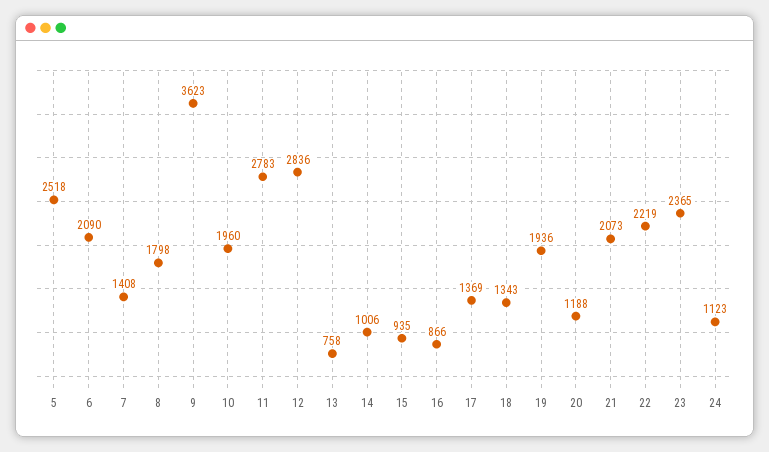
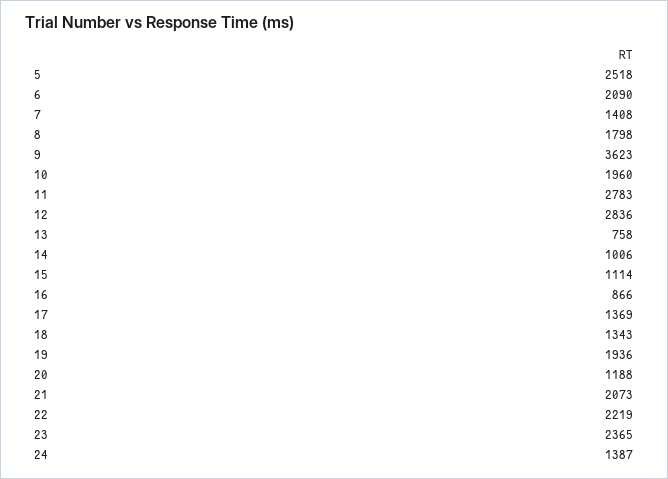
  {
    "5": 2518,
    "6": 2090,
    "7": 1408,
    "8": 1798,
    "9": 3623,
    "10": 1960,
    "11": 2783,
    "12": 2836,
    "13": 758,
    "14": 1006,
-   "15": 935,
+   "15": 1114,
    "16": 866,
    "17": 1369,
    "18": 1343,
    "19": 1936,
    "20": 1188,
    "21": 2073,
    "22": 2219,
    "23": 2365,
-   "24": 1123
+   "24": 1387
  }

